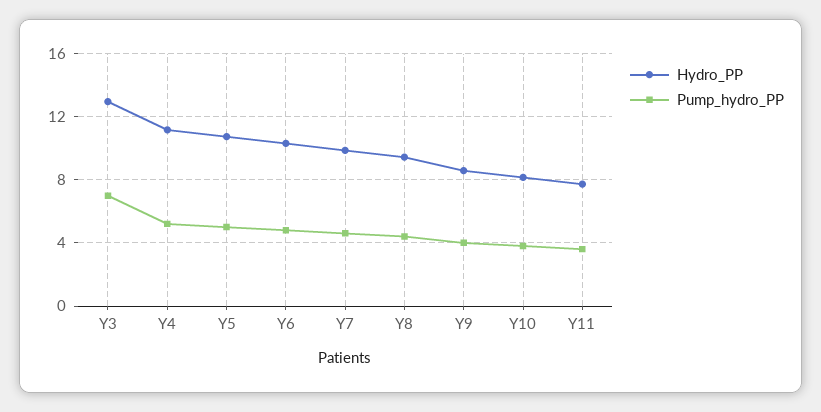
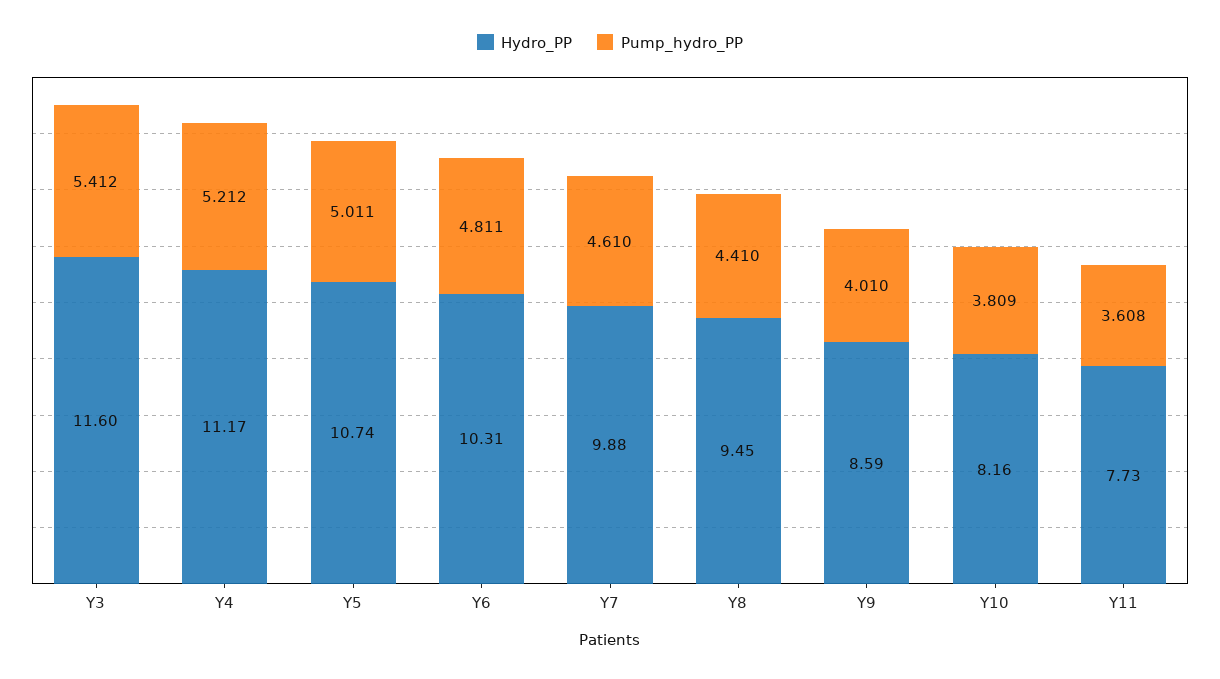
  {
    "Hydro_PP": {
-     "Y3": 13,
+     "Y3": 11.6,
      "Y4": 11.17,
      "Y5": 10.74,
      "Y6": 10.31,
      "Y7": 9.88,
      "Y8": 9.45,
      "Y9": 8.59,
      "Y10": 8.16,
      "Y11": 7.73
    },
    "Pump_hydro_PP": {
-     "Y3": 7,
+     "Y3": 5.412,
      "Y4": 5.212,
      "Y5": 5.011,
      "Y6": 4.811,
      "Y7": 4.61,
      "Y8": 4.41,
      "Y9": 4.01,
      "Y10": 3.809,
      "Y11": 3.608
    }
  }

